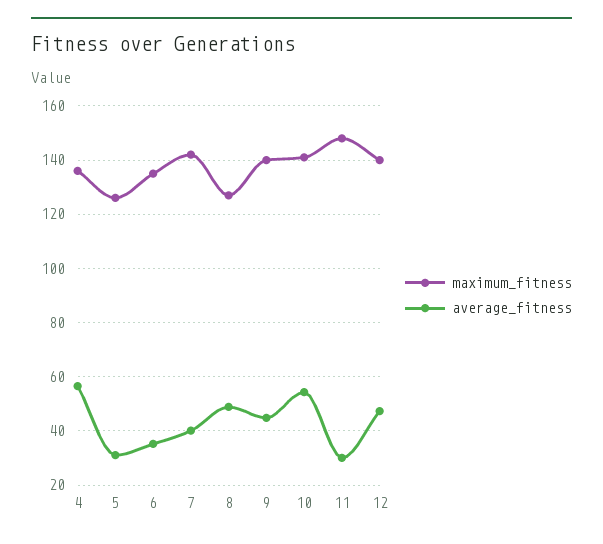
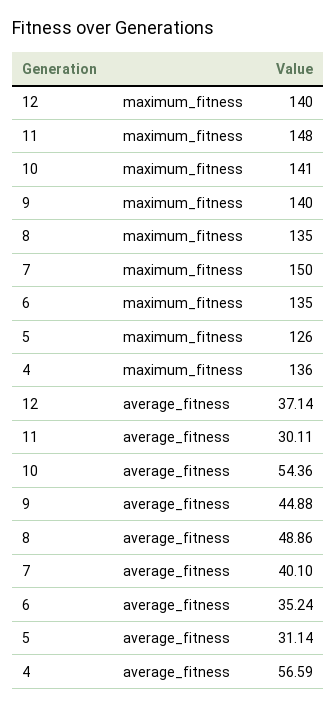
  {
    "maximum_fitness": {
      "4": 136,
      "5": 126,
      "6": 135,
-     "7": 142.5,
+     "7": 150,
-     "8": 127.5,
+     "8": 135,
      "9": 140,
      "10": 141,
      "11": 148,
      "12": 140
    },
    "average_fitness": {
      "4": 56.59,
      "5": 31.14,
      "6": 35.24,
      "7": 40.1,
      "8": 48.86,
      "9": 44.88,
      "10": 54.36,
      "11": 30.11,
-     "12": 47.5
+     "12": 37.14
    }
  }

